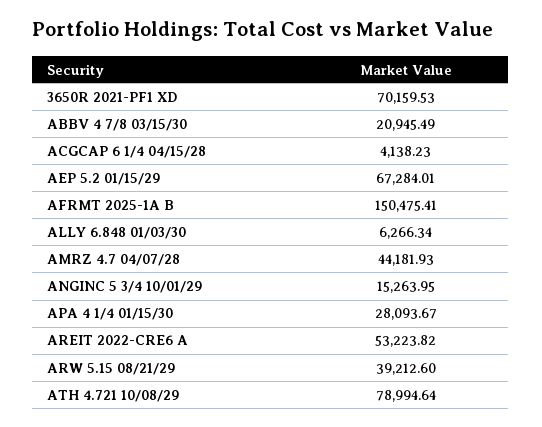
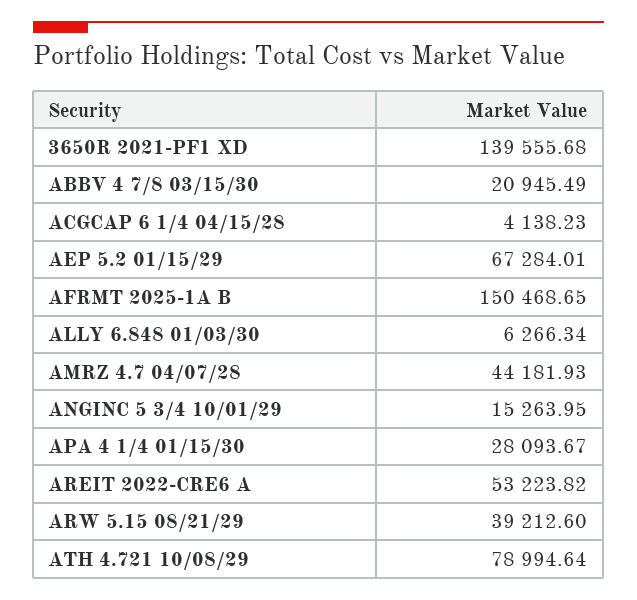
  {
-   "3650R 2021-PF1 XD": 70159.53,
+   "3650R 2021-PF1 XD": 139555.68,
    "ABBV 4 7/8 03/15/30": 20945.49,
    "ACGCAP 6 1/4 04/15/28": 4138.23,
    "AEP 5.2 01/15/29": 67284.01,
-   "AFRMT 2025-1A B": 150475.41,
+   "AFRMT 2025-1A B": 150468.65,
    "ALLY 6.848 01/03/30": 6266.34,
    "AMRZ 4.7 04/07/28": 44181.93,
    "ANGINC 5 3/4 10/01/29": 15263.95,
    "APA 4 1/4 01/15/30": 28093.67,
    "AREIT 2022-CRE6 A": 53223.82,
    "ARW 5.15 08/21/29": 39212.6,
    "ATH 4.721 10/08/29": 78994.64
  }

